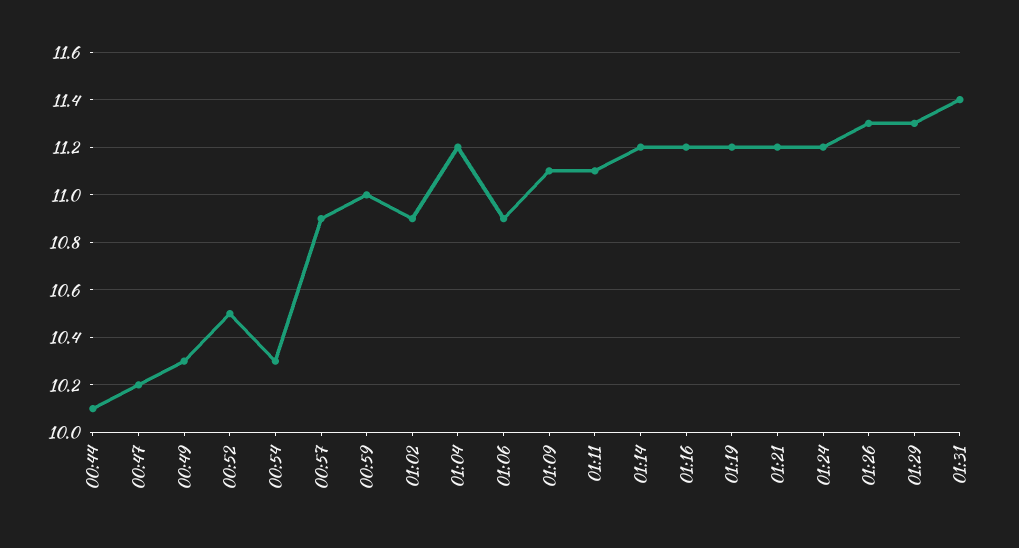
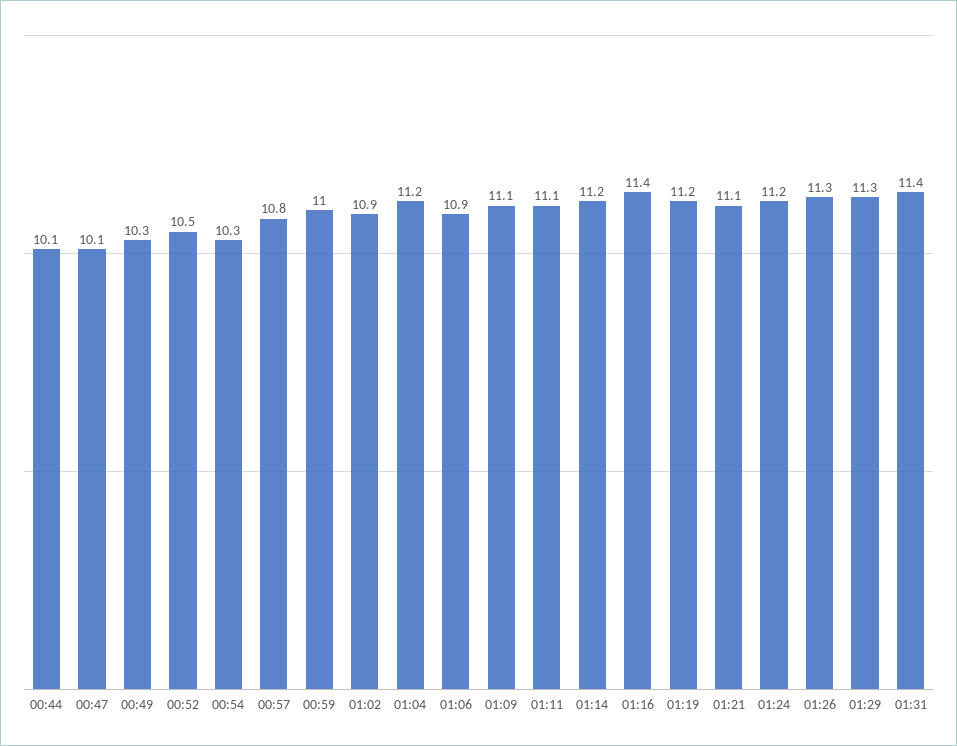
  {
    "00:44": 10.1,
-   "00:47": 10.2,
+   "00:47": 10.1,
    "00:49": 10.3,
    "00:52": 10.5,
    "00:54": 10.3,
-   "00:57": 10.9,
+   "00:57": 10.8,
    "00:59": 11,
    "01:02": 10.9,
    "01:04": 11.2,
    "01:06": 10.9,
    "01:09": 11.1,
    "01:11": 11.1,
    "01:14": 11.2,
-   "01:16": 11.2,
+   "01:16": 11.4,
    "01:19": 11.2,
-   "01:21": 11.2,
+   "01:21": 11.1,
    "01:24": 11.2,
    "01:26": 11.3,
    "01:29": 11.3,
    "01:31": 11.4
  }

